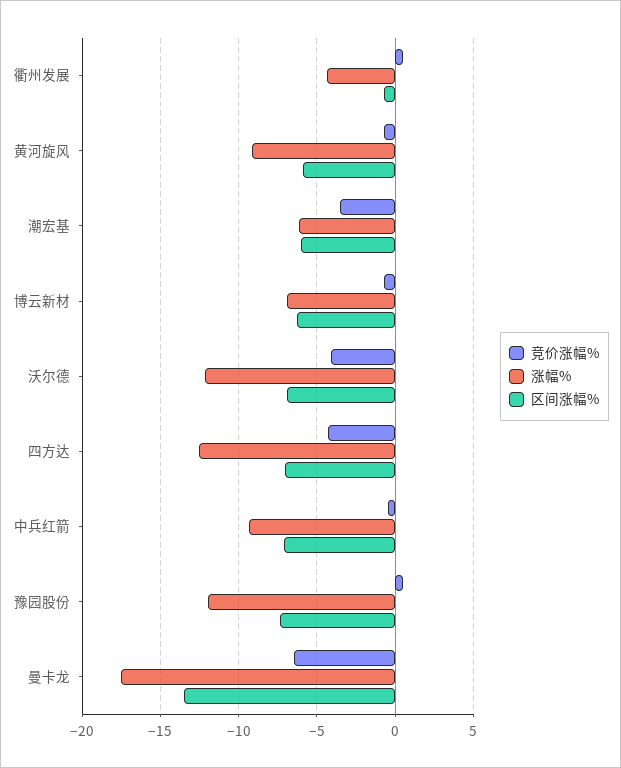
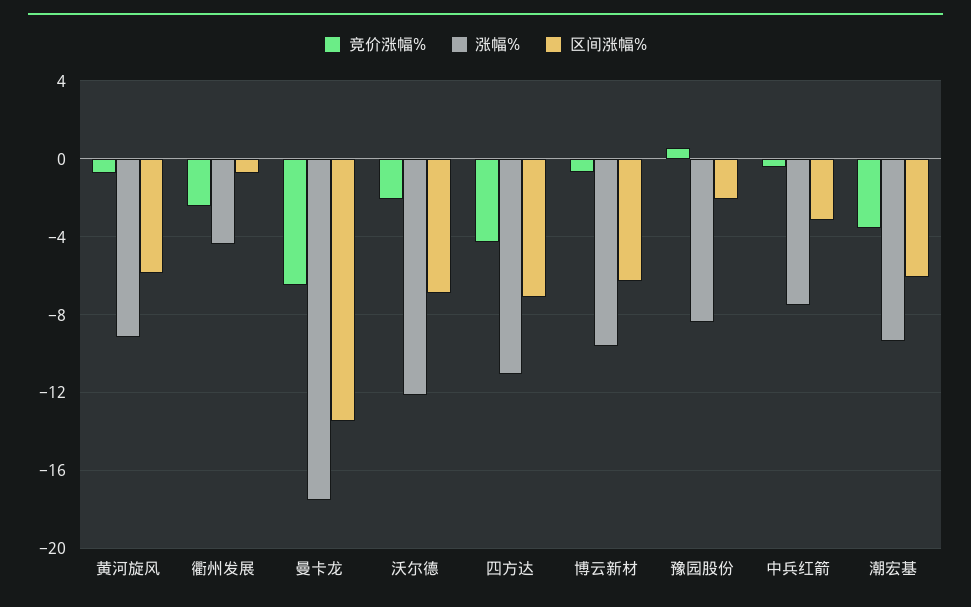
  {
    "竞价涨幅%": {
-     "衢州发展": 0.5,
+     "衢州发展": -2.5,
      "黄河旋风": -0.5,
      "潮宏基": -3.5,
      "博云新材": -0.5,
-     "沃尔德": -4,
+     "沃尔德": -2,
      "四方达": -4.5,
      "中兵红箭": -0.5,
      "豫园股份": 0.5,
      "曼卡龙": -6.5
    },
    "涨幅%": {
      "衢州发展": -4.5,
      "黄河旋风": -9,
-     "潮宏基": -6,
+     "潮宏基": -9.5,
-     "博云新材": -7,
+     "博云新材": -9.5,
      "沃尔德": -12,
-     "四方达": -12.5,
+     "四方达": -11,
-     "中兵红箭": -9.5,
+     "中兵红箭": -7.5,
-     "豫园股份": -12,
+     "豫园股份": -8.5,
      "曼卡龙": -17.5
    },
    "区间涨幅%": {
      "衢州发展": -0.5,
      "黄河旋风": -6,
      "潮宏基": -6,
      "博云新材": -6.5,
      "沃尔德": -7,
      "四方达": -7,
-     "中兵红箭": -7,
+     "中兵红箭": -3,
-     "豫园股份": -7.5,
+     "豫园股份": -2,
      "曼卡龙": -13.5
    }
  }

